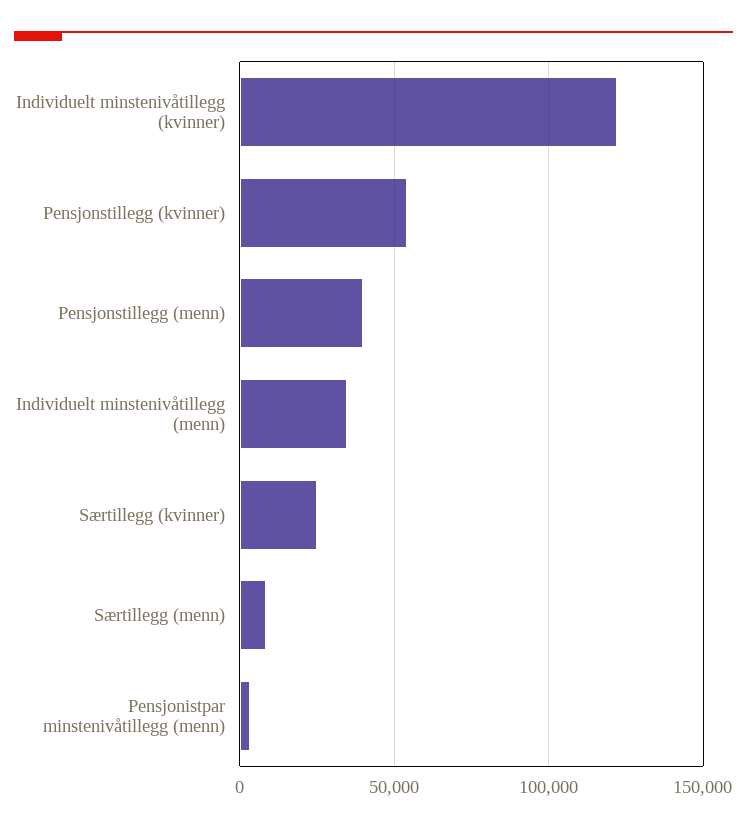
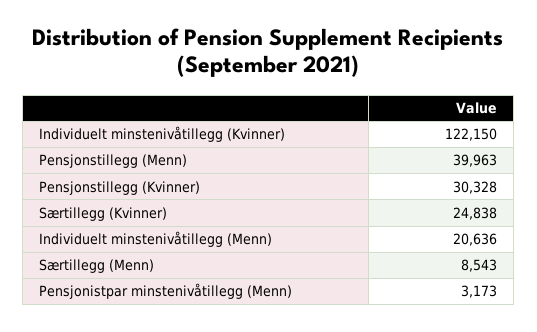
  {
    "Individuelt minstenivåtillegg (kvinner)": 122150,
-   "Pensjonstillegg (kvinner)": 55000,
+   "Pensjonstillegg (kvinner)": 30328,
    "Pensjonstillegg (menn)": 39963,
-   "Individuelt minstenivåtillegg (menn)": 35000,
+   "Individuelt minstenivåtillegg (menn)": 20636,
    "Særtillegg (kvinner)": 24838,
    "Særtillegg (menn)": 8543,
    "Pensjonistpar minstenivåtillegg (menn)": 3173
  }

